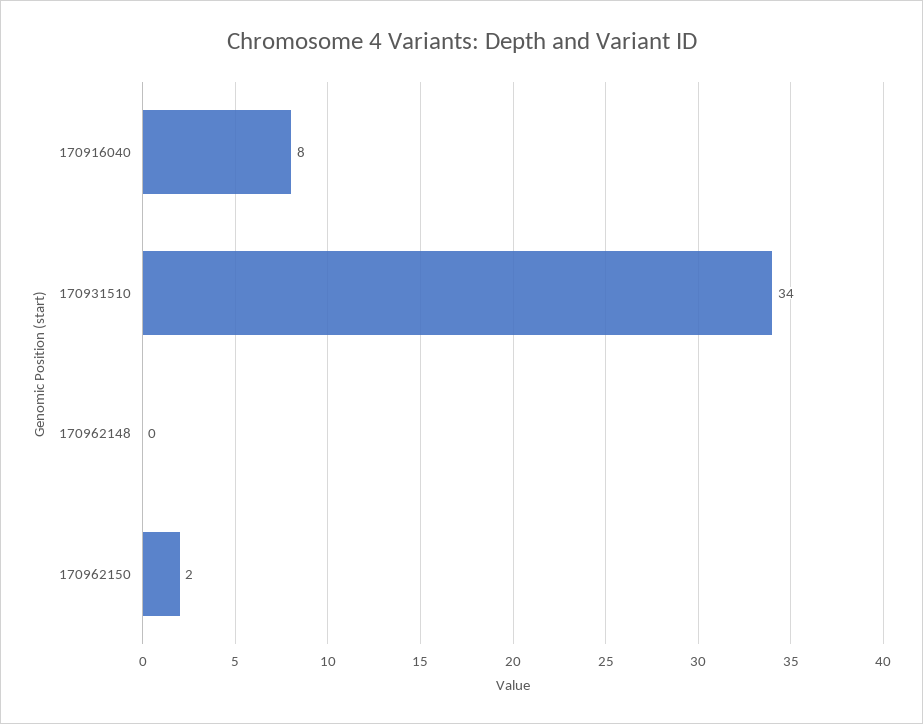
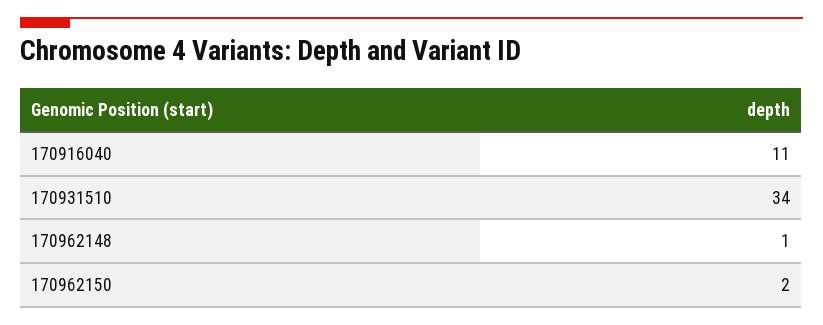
  {
-   "170916040": 8,
+   "170916040": 11,
    "170931510": 34,
-   "170962148": 0,
+   "170962148": 1,
    "170962150": 2
  }

